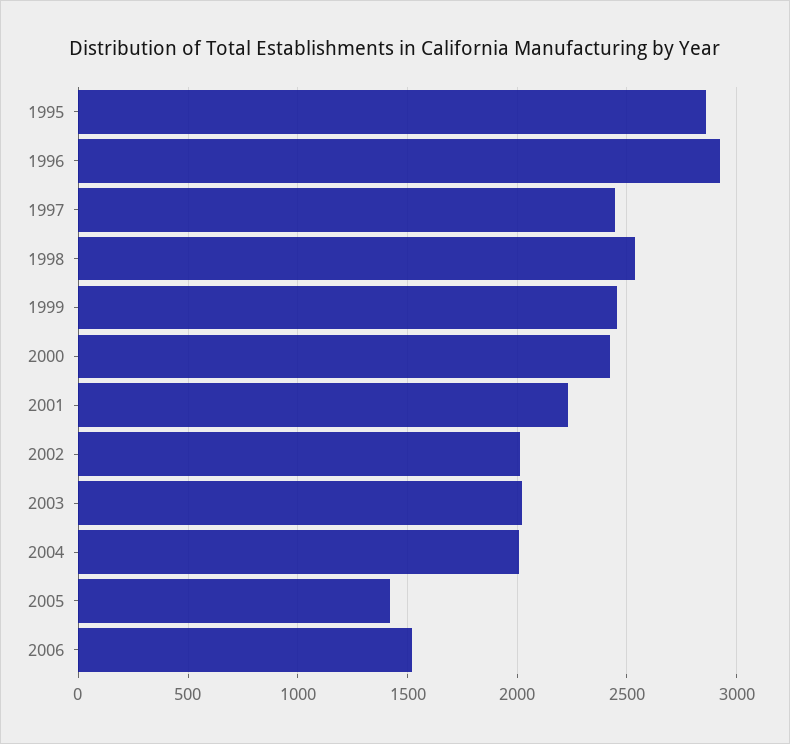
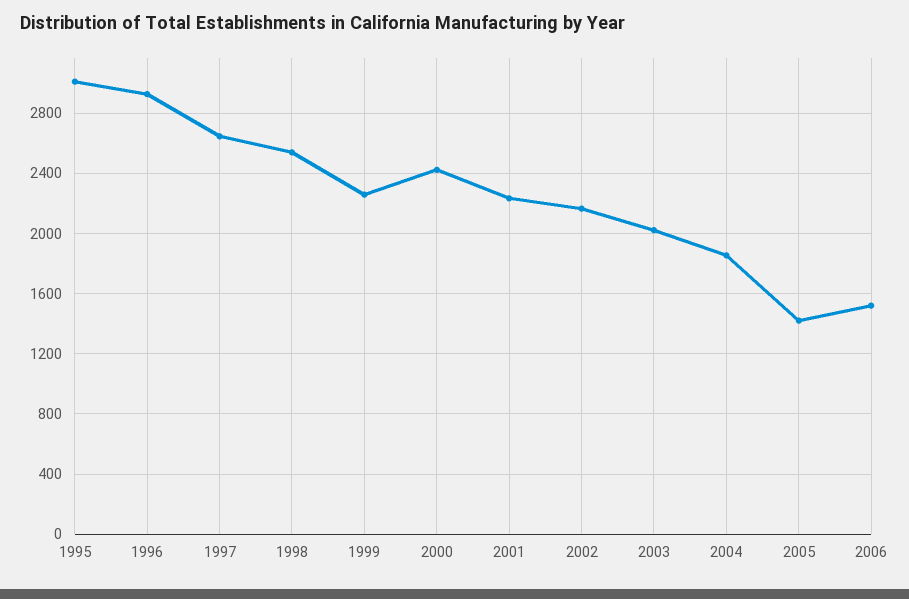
  {
-   "1995": 2850,
+   "1995": 3000,
    "1996": 2950,
-   "1997": 2450,
+   "1997": 2650,
    "1998": 2550,
-   "1999": 2450,
+   "1999": 2250,
    "2000": 2400,
    "2001": 2250,
-   "2002": 2000,
+   "2002": 2150,
    "2003": 2000,
-   "2004": 2000,
+   "2004": 1850,
    "2005": 1400,
    "2006": 1500
  }

